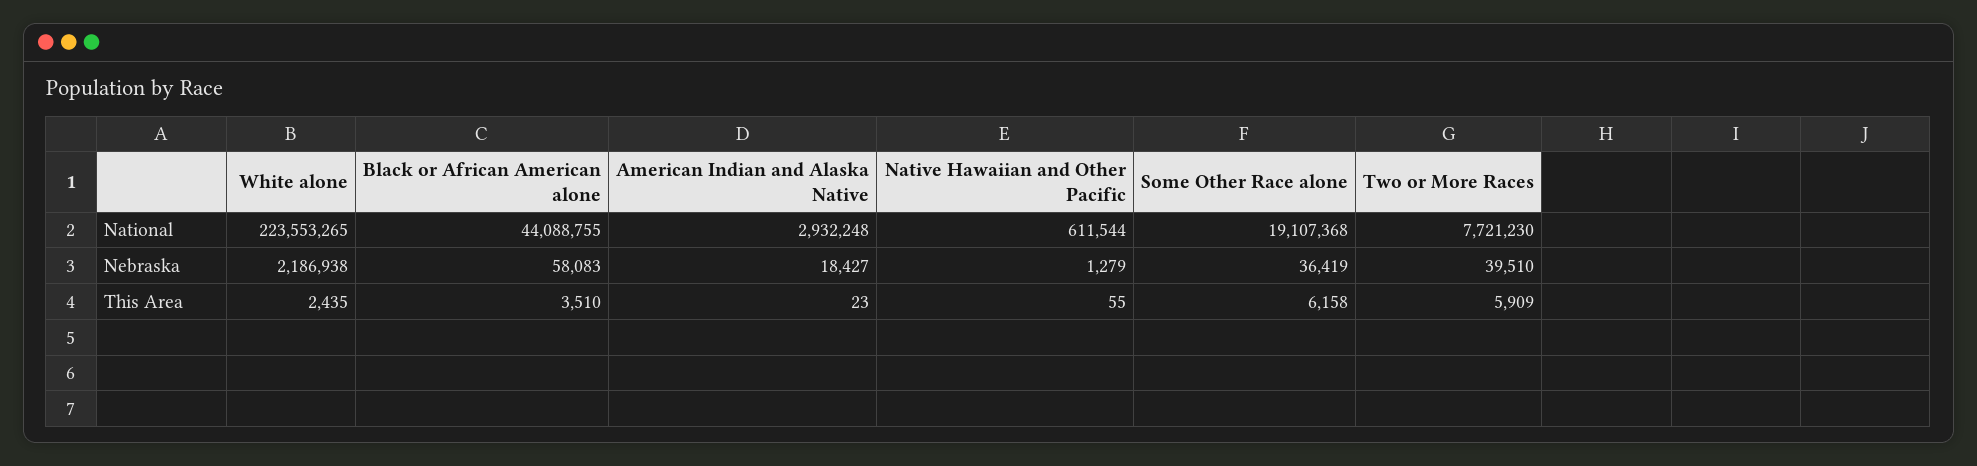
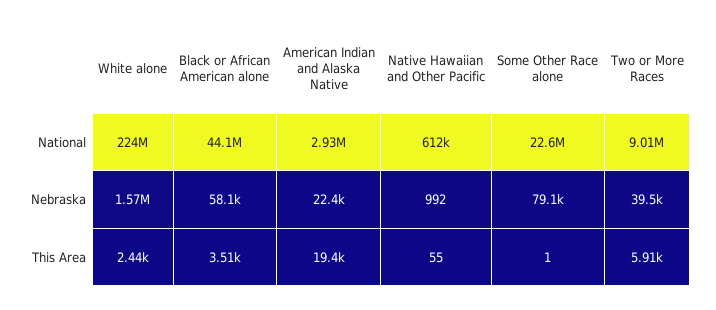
  {
    "White alone": {
      "National": 223553265,
-     "Nebraska": 2186938,
+     "Nebraska": 1570000,
      "This Area": 2435
    },
    "Black or African American alone": {
      "National": 44088755,
      "Nebraska": 58083,
      "This Area": 3510
    },
    "American Indian and Alaska Native": {
      "National": 2932248,
-     "Nebraska": 18427,
+     "Nebraska": 22400,
-     "This Area": 23
+     "This Area": 19400
    },
    "Native Hawaiian and Other Pacific": {
      "National": 611544,
-     "Nebraska": 1279,
+     "Nebraska": 992,
      "This Area": 55
    },
    "Some Other Race alone": {
-     "National": 19107368,
+     "National": 22600000,
-     "Nebraska": 36419,
+     "Nebraska": 79100,
-     "This Area": 6158
+     "This Area": 1
    },
    "Two or More Races": {
-     "National": 7721230,
+     "National": 9010000,
      "Nebraska": 39510,
      "This Area": 5909
    }
  }

